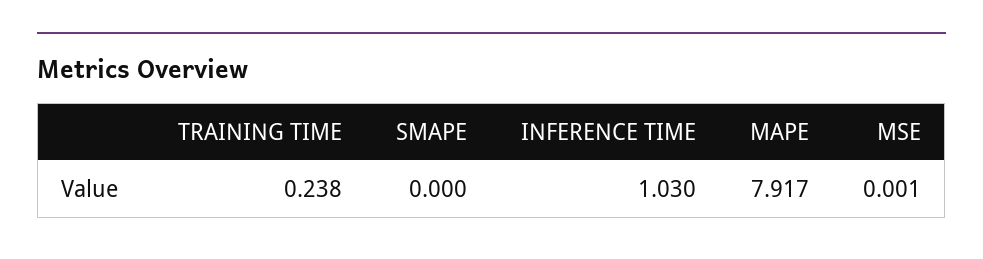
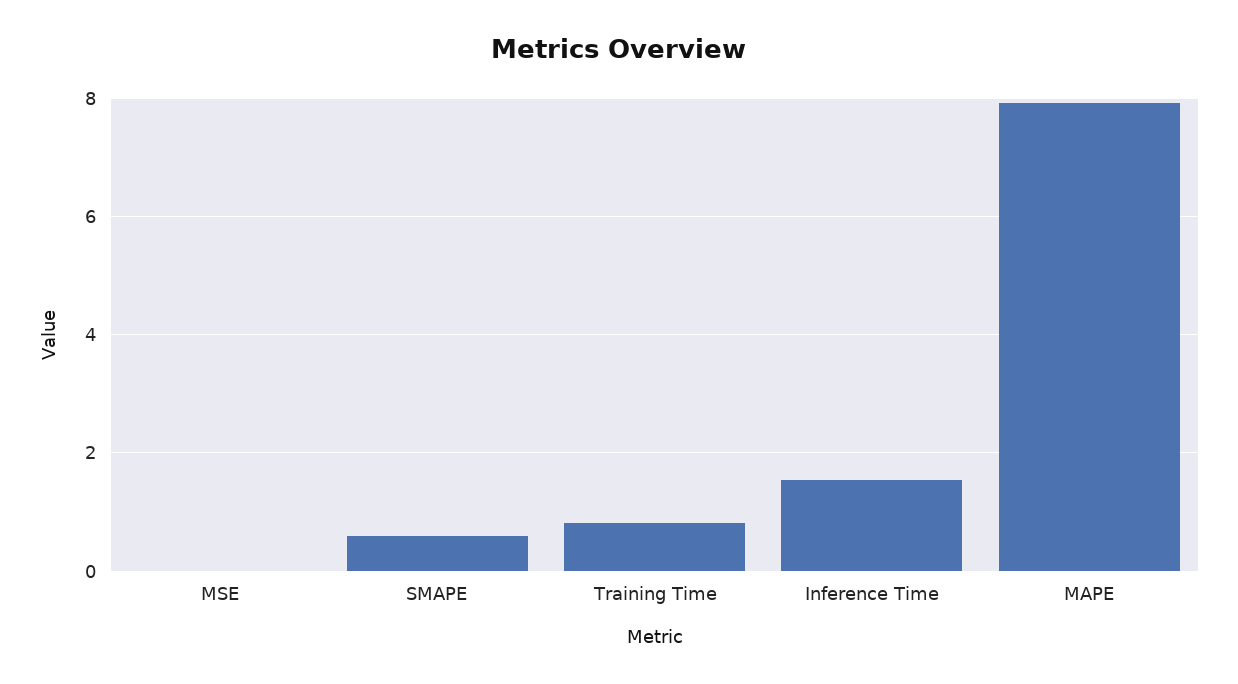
  {
-   "TRAINING TIME": 0.238,
+   "TRAINING TIME": 0.8,
-   "SMAPE": 0,
+   "SMAPE": 0.6,
-   "INFERENCE TIME": 1.03,
+   "INFERENCE TIME": 1.6,
    "MAPE": 7.917,
    "MSE": 0.001
  }

